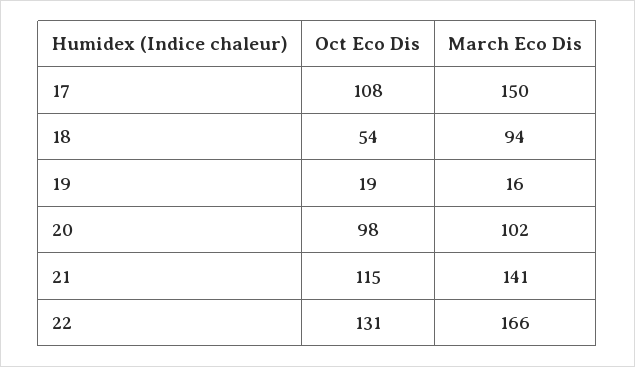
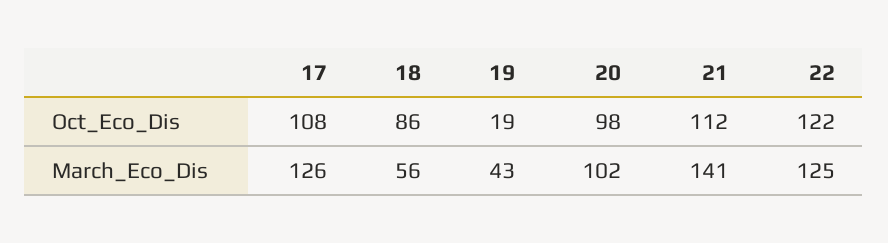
  {
    "Oct Eco Dis": {
      "17": 108,
-     "18": 54,
+     "18": 86,
      "19": 19,
      "20": 98,
-     "21": 115,
+     "21": 112,
-     "22": 131
+     "22": 122
    },
    "March Eco Dis": {
-     "17": 150,
+     "17": 126,
-     "18": 94,
+     "18": 56,
-     "19": 16,
+     "19": 43,
      "20": 102,
      "21": 141,
-     "22": 166
+     "22": 125
    }
  }

